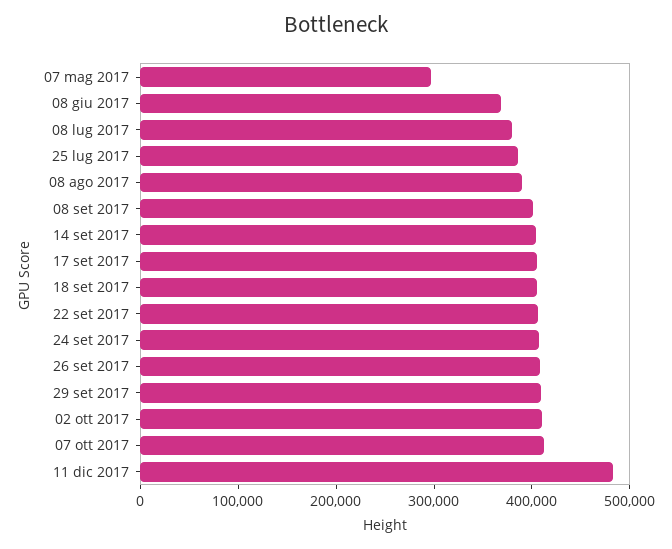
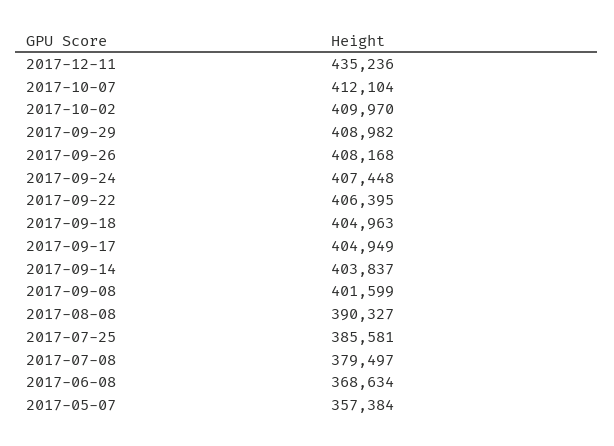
  {
-   "07 mag 2017": 300000,
+   "07 mag 2017": 357384,
    "08 giu 2017": 368634,
    "08 lug 2017": 379497,
    "25 lug 2017": 385581,
    "08 ago 2017": 390327,
    "08 set 2017": 401599,
    "14 set 2017": 403837,
    "17 set 2017": 404949,
    "18 set 2017": 404963,
    "22 set 2017": 406395,
    "24 set 2017": 407448,
    "26 set 2017": 408168,
    "29 set 2017": 408982,
    "02 ott 2017": 409970,
    "07 ott 2017": 412104,
-   "11 dic 2017": 480000
+   "11 dic 2017": 435236
  }

